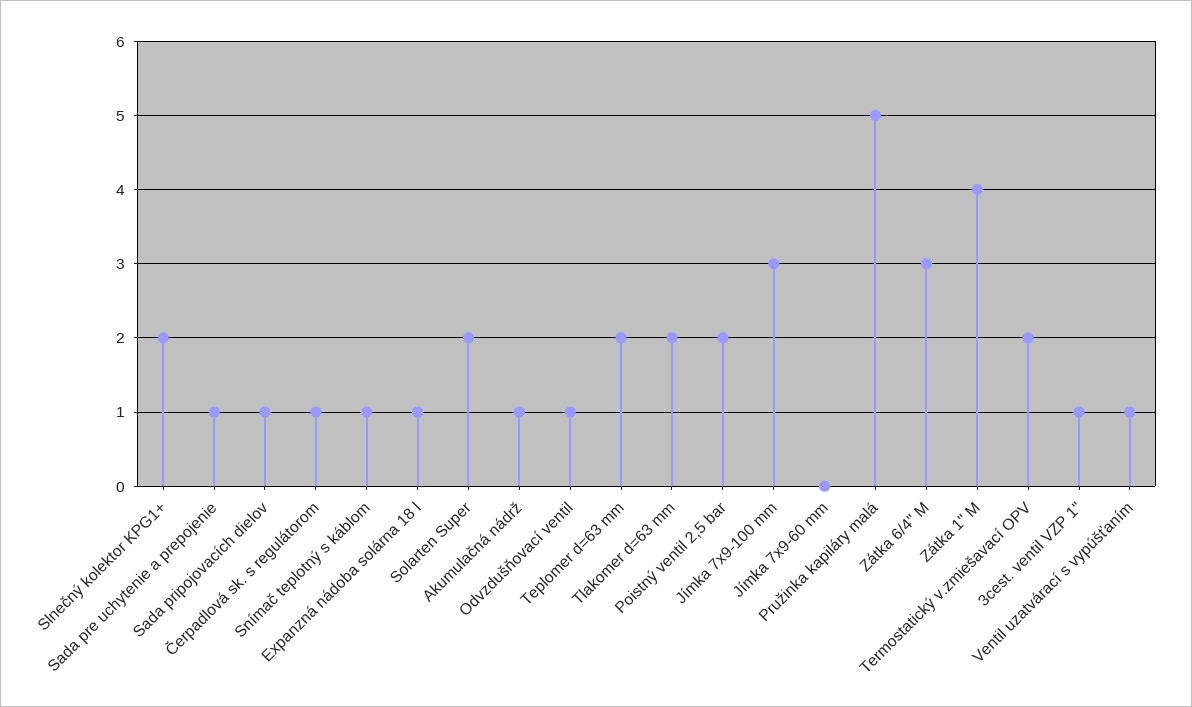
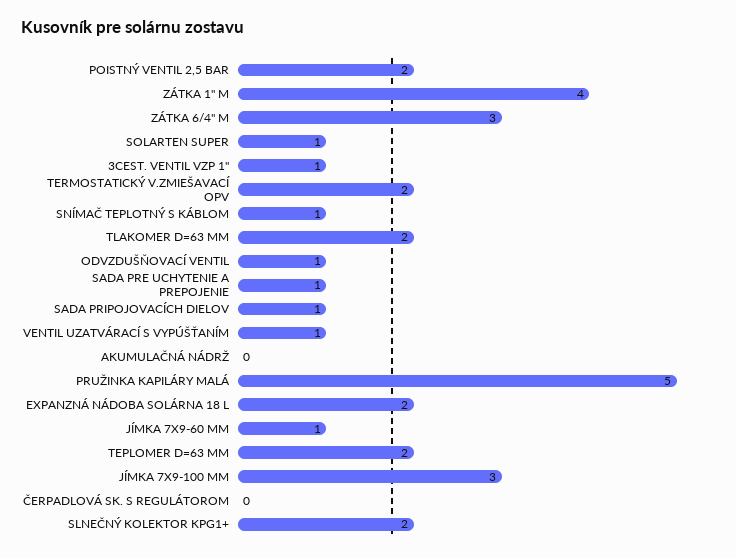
  {
    "Slnečný kolektor KPG1+": 2,
    "Sada pre uchytenie a prepojenie": 1,
    "Sada pripojovacích dielov": 1,
-   "Čerpadlová sk. s regulátorom": 1,
+   "Čerpadlová sk. s regulátorom": 0,
    "Snímač teplotný s káblom": 1,
-   "Expanzná nádoba solárna 18 l": 1,
+   "Expanzná nádoba solárna 18 l": 2,
-   "Solarten Super": 2,
+   "Solarten Super": 1,
-   "Akumulačná nádrž": 1,
+   "Akumulačná nádrž": 0,
    "Odvzdušňovací ventil": 1,
    "Teplomer d=63 mm": 2,
    "Tlakomer d=63 mm": 2,
    "Poistný ventil 2,5 bar": 2,
    "Jímka 7x9-100 mm": 3,
-   "Jímka 7x9-60 mm": 0,
+   "Jímka 7x9-60 mm": 1,
    "Pružinka kapiláry malá": 5,
    "Zátka 6/4\" M": 3,
    "Zátka 1\" M": 4,
    "Termostatický v.zmiešavací OPV": 2,
    "3cest. ventil VZP 1\"": 1,
    "Ventil uzatvárací s vypúšťaním": 1
  }

